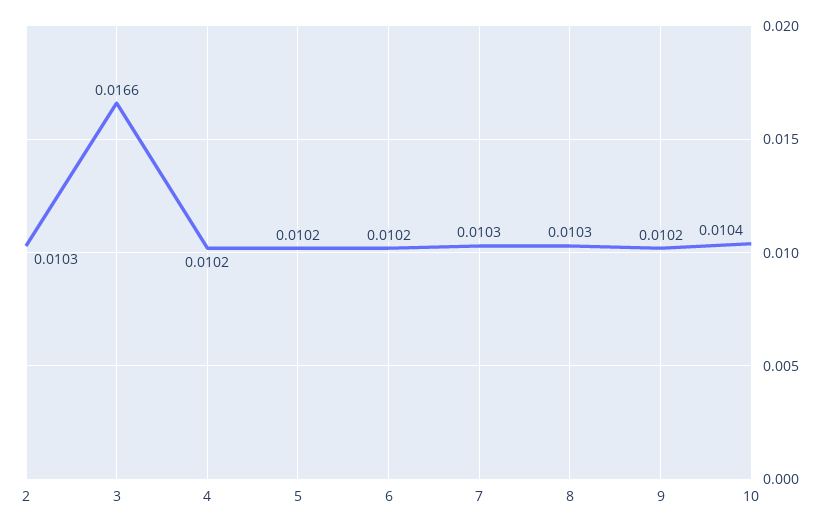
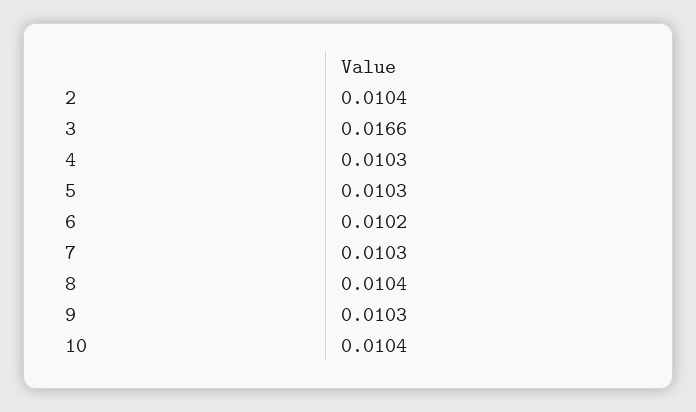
  {
-   "2": 0.0103,
+   "2": 0.0104,
    "3": 0.0166,
-   "4": 0.0102,
+   "4": 0.0103,
-   "5": 0.0102,
+   "5": 0.0103,
    "6": 0.0102,
    "7": 0.0103,
-   "8": 0.0103,
+   "8": 0.0104,
-   "9": 0.0102,
+   "9": 0.0103,
    "10": 0.0104
  }

